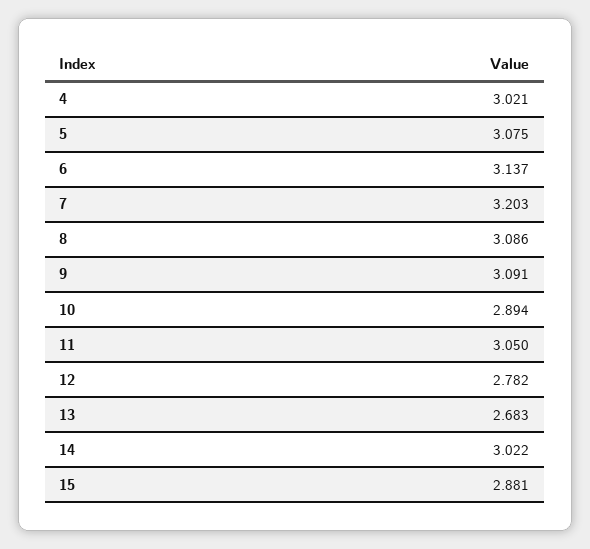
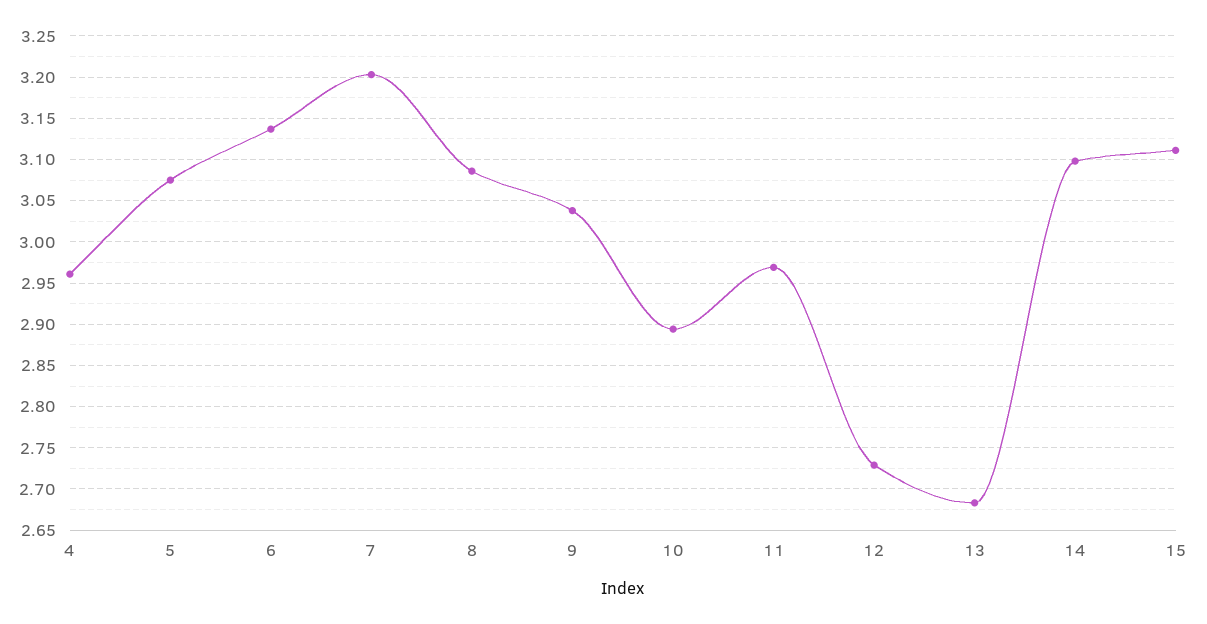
  {
-   "4": 3.021,
+   "4": 2.96,
    "5": 3.075,
    "6": 3.137,
    "7": 3.203,
    "8": 3.086,
-   "9": 3.091,
+   "9": 3.04,
    "10": 2.894,
-   "11": 3.05,
+   "11": 2.97,
-   "12": 2.782,
+   "12": 2.73,
    "13": 2.683,
-   "14": 3.022,
+   "14": 3.1,
-   "15": 2.881
+   "15": 3.11
  }

